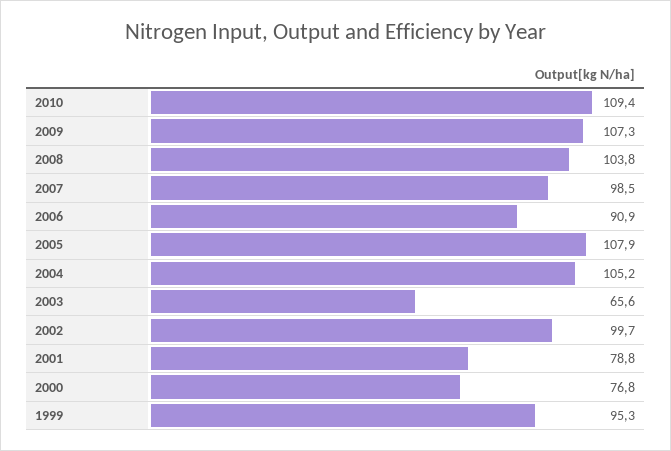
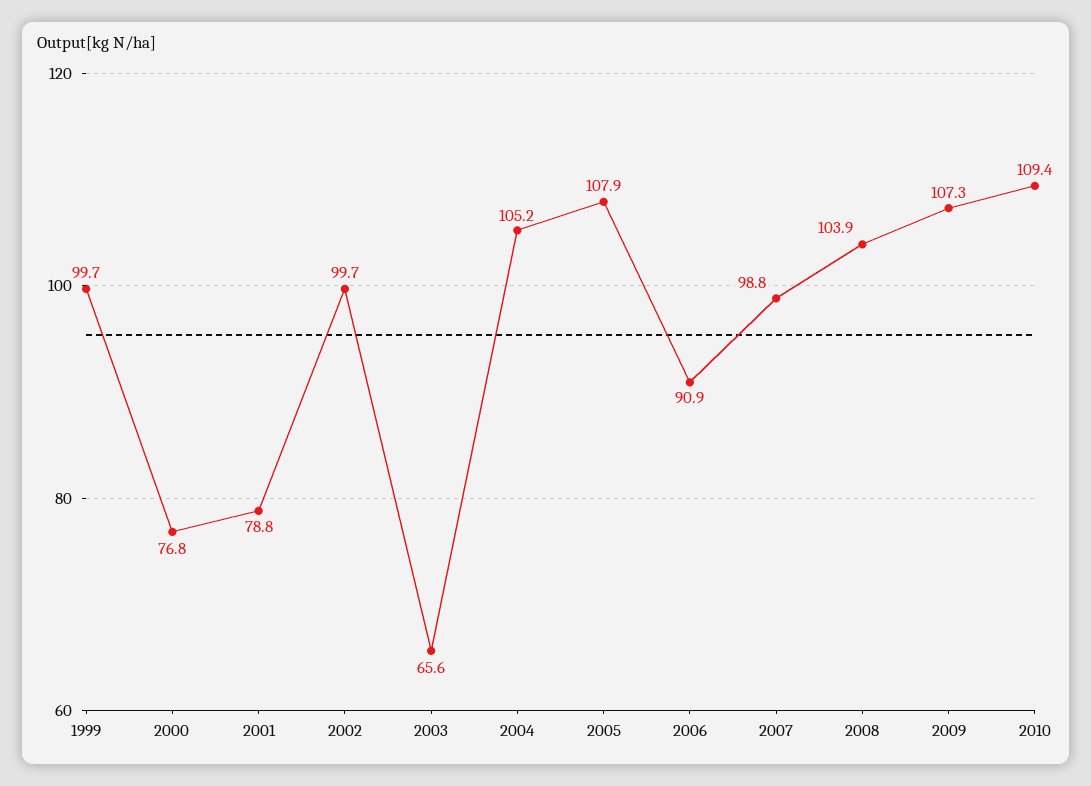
  {
    "2010": 109.4,
    "2009": 107.3,
-   "2008": 103.8,
+   "2008": 103.9,
-   "2007": 98.5,
+   "2007": 98.8,
    "2006": 90.9,
    "2005": 107.9,
    "2004": 105.2,
    "2003": 65.6,
    "2002": 99.7,
    "2001": 78.8,
    "2000": 76.8,
-   "1999": 95.3
+   "1999": 99.7
  }

